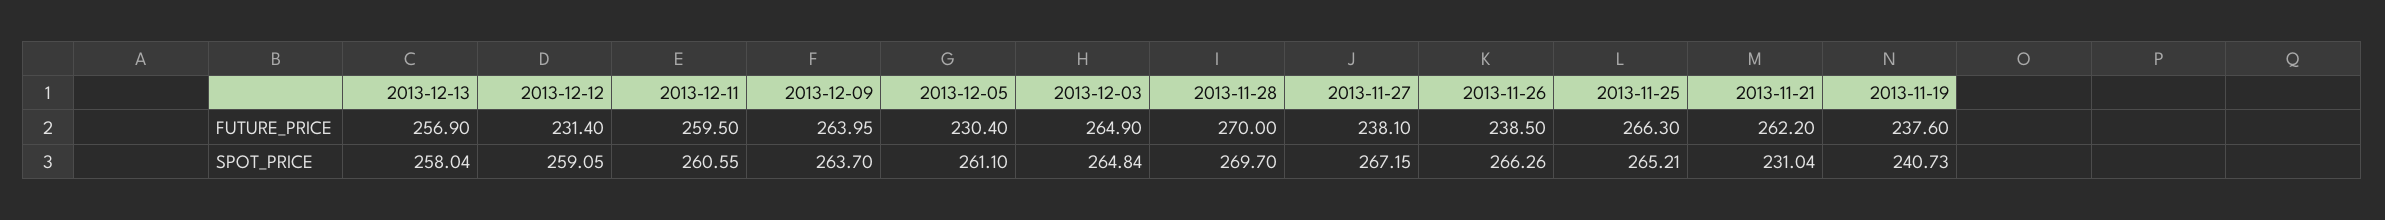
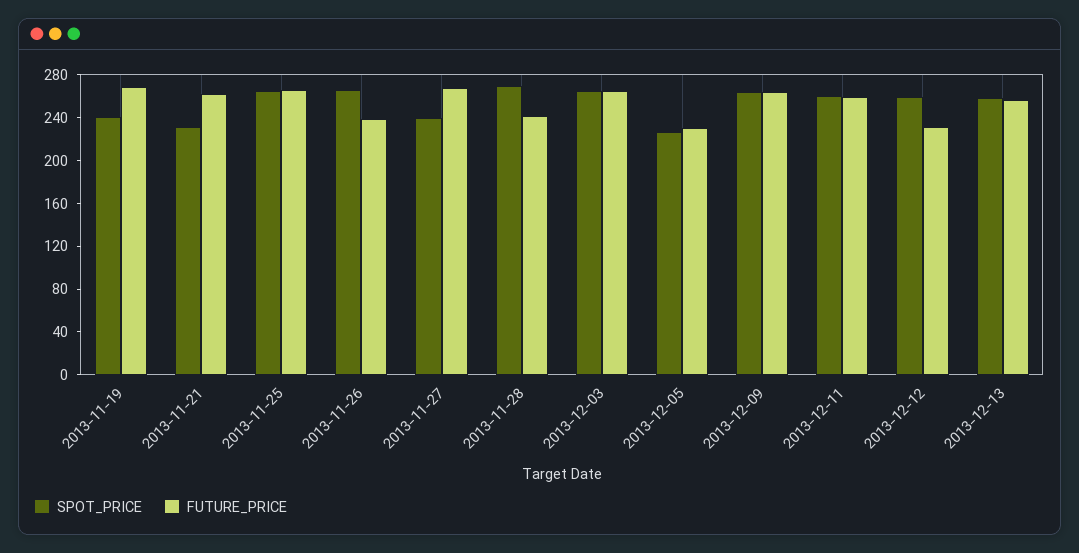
  {
    "FUTURE_PRICE": {
      "2013-12-13": 256.9,
      "2013-12-12": 231.4,
      "2013-12-11": 259.5,
      "2013-12-09": 263.95,
      "2013-12-05": 230.4,
      "2013-12-03": 264.9,
-     "2013-11-28": 270,
+     "2013-11-28": 240,
-     "2013-11-27": 238.1,
+     "2013-11-27": 270,
      "2013-11-26": 238.5,
      "2013-11-25": 266.3,
      "2013-11-21": 262.2,
-     "2013-11-19": 237.6
+     "2013-11-19": 270
    },
    "SPOT_PRICE": {
      "2013-12-13": 258.04,
      "2013-12-12": 259.05,
      "2013-12-11": 260.55,
      "2013-12-09": 263.7,
-     "2013-12-05": 261.1,
+     "2013-12-05": 230,
      "2013-12-03": 264.84,
      "2013-11-28": 269.7,
-     "2013-11-27": 267.15,
+     "2013-11-27": 240,
      "2013-11-26": 266.26,
      "2013-11-25": 265.21,
      "2013-11-21": 231.04,
      "2013-11-19": 240.73
    }
  }

